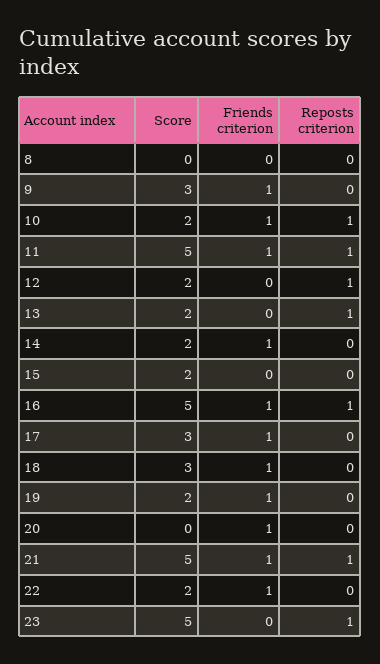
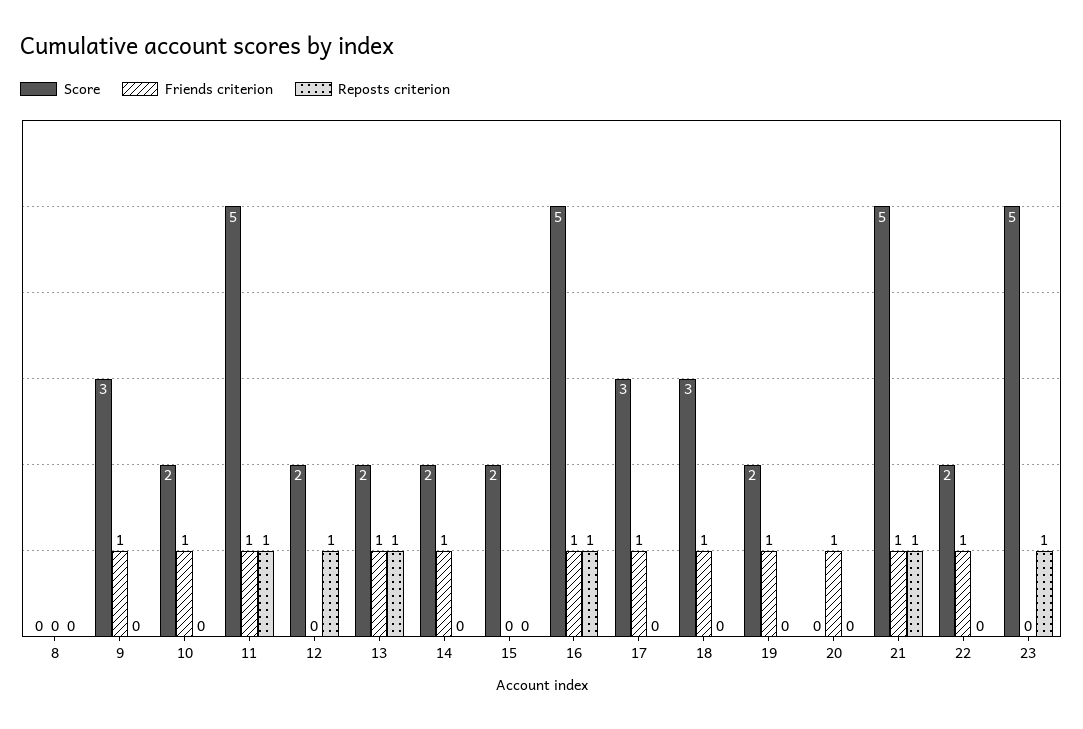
  {
    "Score": {
      "8": 0,
      "9": 3,
      "10": 2,
      "11": 5,
      "12": 2,
      "13": 2,
      "14": 2,
      "15": 2,
      "16": 5,
      "17": 3,
      "18": 3,
      "19": 2,
      "20": 0,
      "21": 5,
      "22": 2,
      "23": 5
    },
    "Friends criterion": {
      "8": 0,
      "9": 1,
      "10": 1,
      "11": 1,
      "12": 0,
-     "13": 0,
+     "13": 1,
      "14": 1,
      "15": 0,
      "16": 1,
      "17": 1,
      "18": 1,
      "19": 1,
      "20": 1,
      "21": 1,
      "22": 1,
      "23": 0
    },
    "Reposts criterion": {
      "8": 0,
      "9": 0,
-     "10": 1,
+     "10": 0,
      "11": 1,
      "12": 1,
      "13": 1,
      "14": 0,
      "15": 0,
      "16": 1,
      "17": 0,
      "18": 0,
      "19": 0,
      "20": 0,
      "21": 1,
      "22": 0,
      "23": 1
    }
  }

